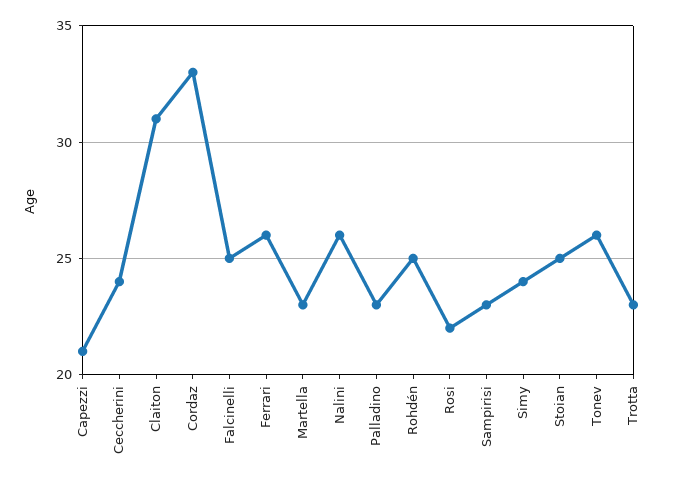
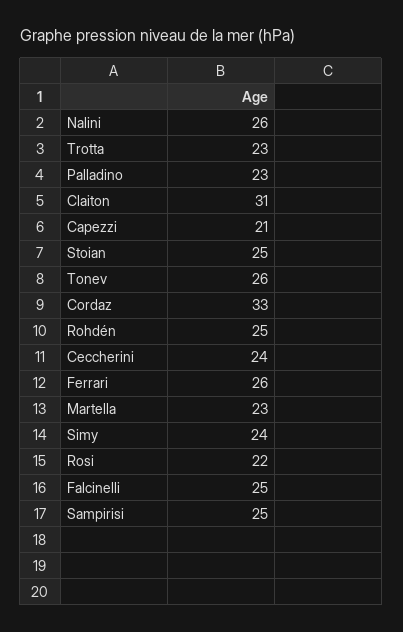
  {
    "Capezzi": 21,
    "Ceccherini": 24,
    "Claiton": 31,
    "Cordaz": 33,
    "Falcinelli": 25,
    "Ferrari": 26,
    "Martella": 23,
    "Nalini": 26,
    "Palladino": 23,
    "Rohdén": 25,
    "Rosi": 22,
-   "Sampirisi": 23,
+   "Sampirisi": 25,
    "Simy": 24,
    "Stoian": 25,
    "Tonev": 26,
    "Trotta": 23
  }

